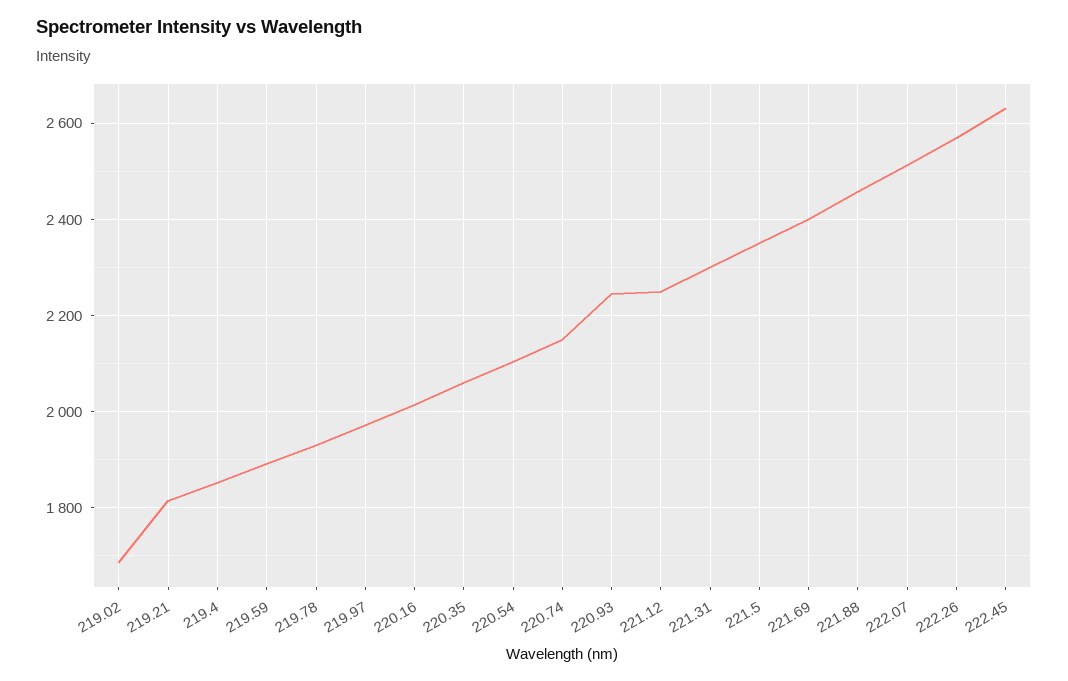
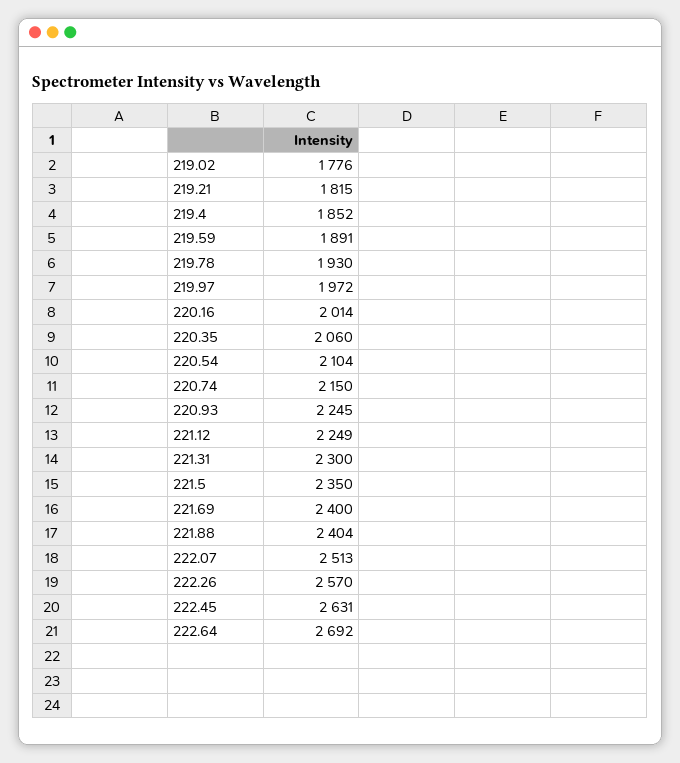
  {
-   "219.02": 1680,
+   "219.02": 1776,
    "219.21": 1815,
    "219.4": 1852,
    "219.59": 1891,
    "219.78": 1930,
    "219.97": 1972,
    "220.16": 2014,
    "220.35": 2060,
    "220.54": 2104,
    "220.74": 2150,
    "220.93": 2245,
    "221.12": 2249,
    "221.31": 2300,
    "221.5": 2350,
    "221.69": 2400,
-   "221.88": 2460,
+   "221.88": 2404,
    "222.07": 2513,
    "222.26": 2570,
-   "222.45": 2631
+   "222.45": 2631,
+   "222.64": 2692
  }

